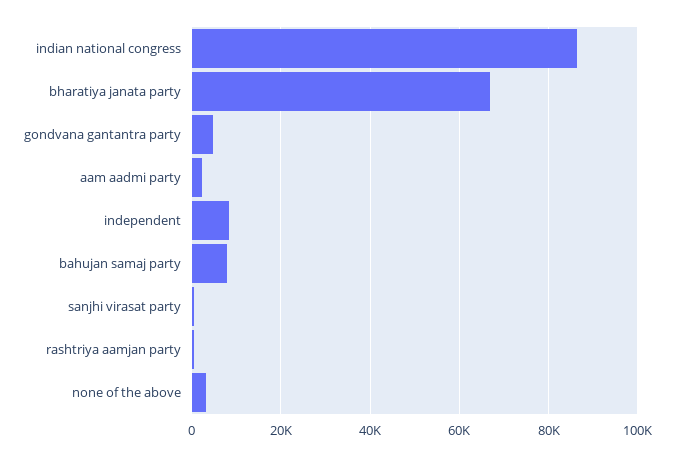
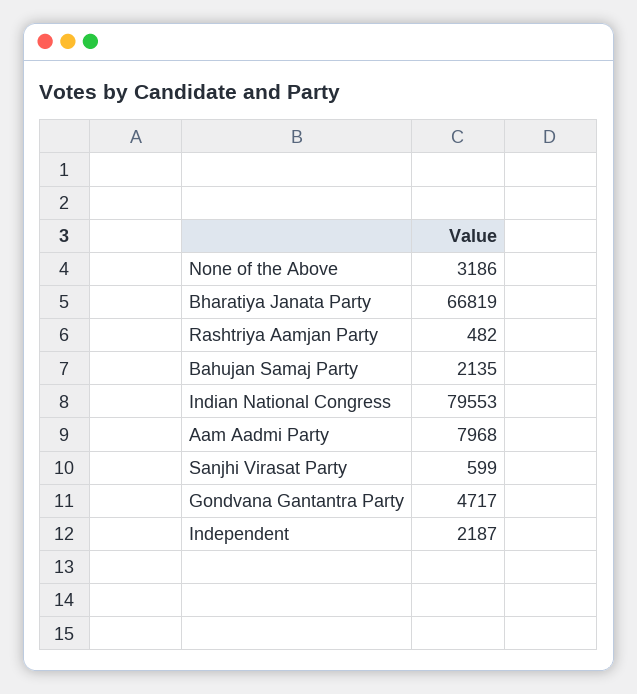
  {
-   "indian national congress": 86000,
+   "indian national congress": 79553,
    "bharatiya janata party": 66819,
    "gondvana gantantra party": 4717,
-   "aam aadmi party": 2000,
+   "aam aadmi party": 7968,
-   "independent": 8000,
+   "independent": 2187,
-   "bahujan samaj party": 8000,
+   "bahujan samaj party": 2135,
    "sanjhi virasat party": 599,
    "rashtriya aamjan party": 482,
    "none of the above": 3186
  }

